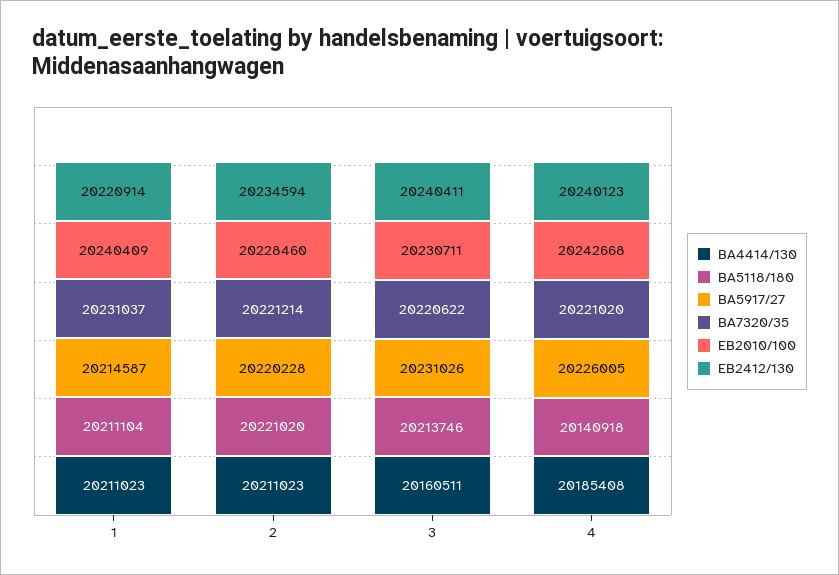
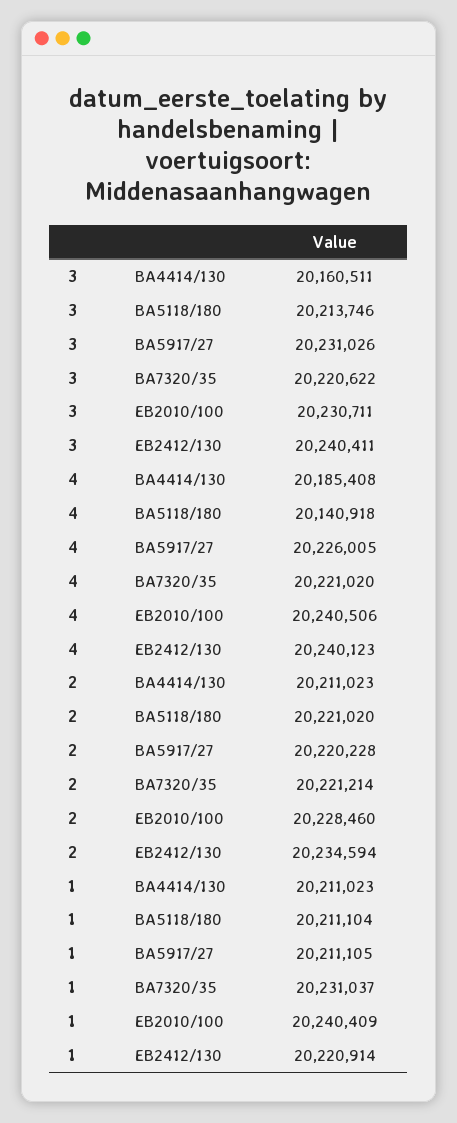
  {
    "BA4414/130": {
      "1": 20211023,
      "2": 20211023,
      "3": 20160511,
      "4": 20185408
    },
    "BA5118/180": {
      "1": 20211104,
      "2": 20221020,
      "3": 20213746,
      "4": 20140918
    },
    "BA5917/27": {
-     "1": 20214587,
+     "1": 20211105,
      "2": 20220228,
      "3": 20231026,
      "4": 20226005
    },
    "BA7320/35": {
      "1": 20231037,
      "2": 20221214,
      "3": 20220622,
      "4": 20221020
    },
    "EB2010/100": {
      "1": 20240409,
      "2": 20228460,
      "3": 20230711,
-     "4": 20242668
+     "4": 20240506
    },
    "EB2412/130": {
      "1": 20220914,
      "2": 20234594,
      "3": 20240411,
      "4": 20240123
    }
  }

